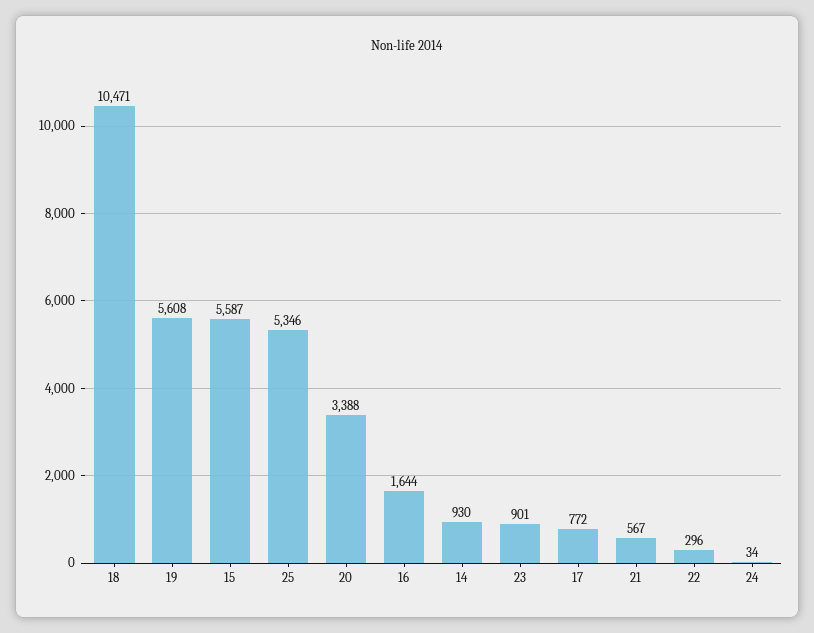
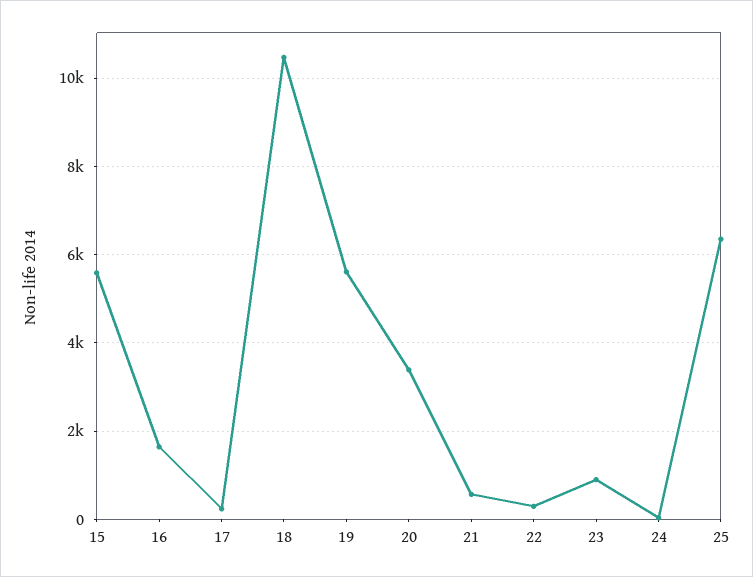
  {
    "18": 10471,
    "19": 5608,
    "15": 5587,
-   "25": 5346,
+   "25": 6400,
    "20": 3388,
    "16": 1644,
-   "14": 930,
    "23": 901,
-   "17": 772,
+   "17": 200,
    "21": 567,
    "22": 296,
    "24": 34
  }

